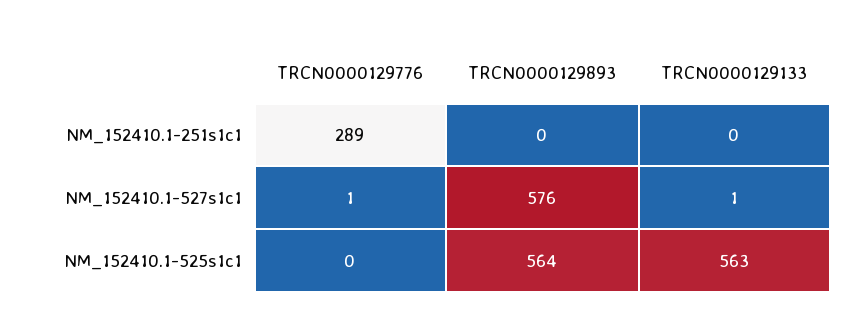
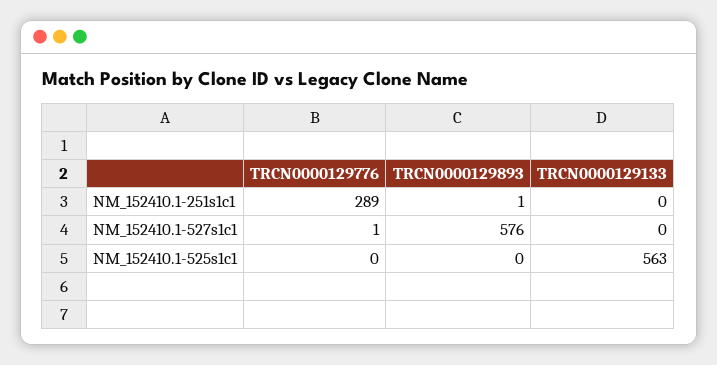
  {
    "TRCN0000129776": {
      "NM_152410.1-251s1c1": 289,
      "NM_152410.1-527s1c1": 1,
      "NM_152410.1-525s1c1": 0
    },
    "TRCN0000129893": {
-     "NM_152410.1-251s1c1": 0,
+     "NM_152410.1-251s1c1": 1,
      "NM_152410.1-527s1c1": 576,
-     "NM_152410.1-525s1c1": 564
+     "NM_152410.1-525s1c1": 0
    },
    "TRCN0000129133": {
      "NM_152410.1-251s1c1": 0,
-     "NM_152410.1-527s1c1": 1,
+     "NM_152410.1-527s1c1": 0,
      "NM_152410.1-525s1c1": 563
    }
  }

